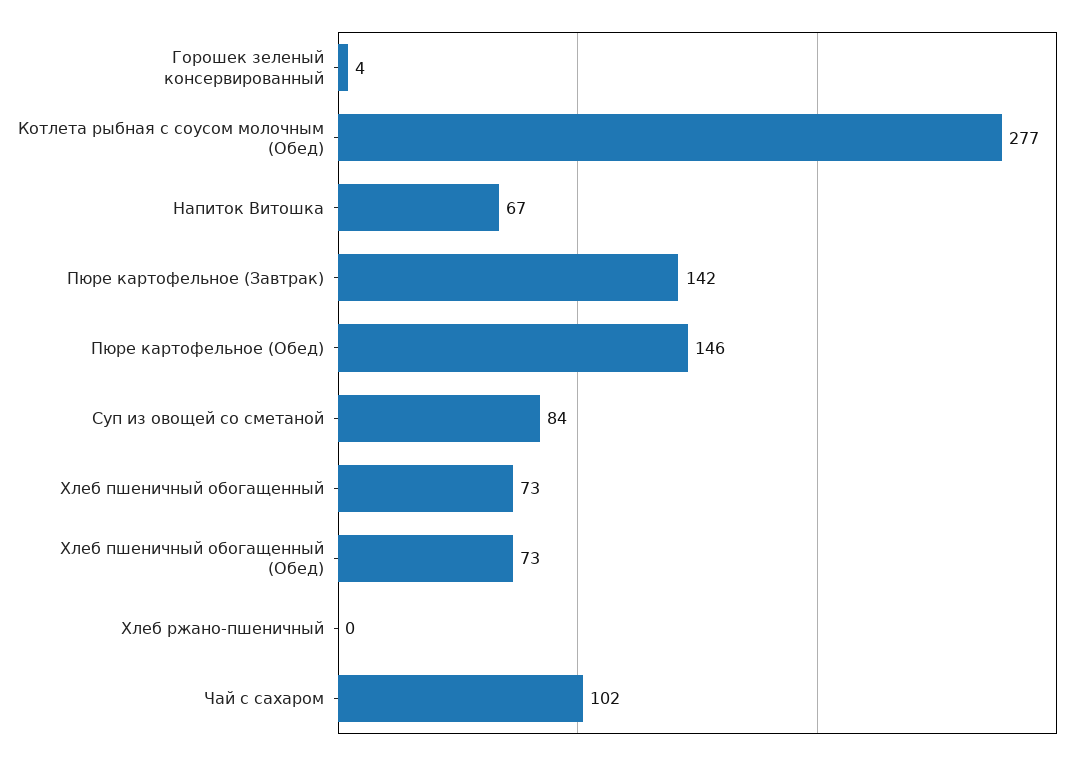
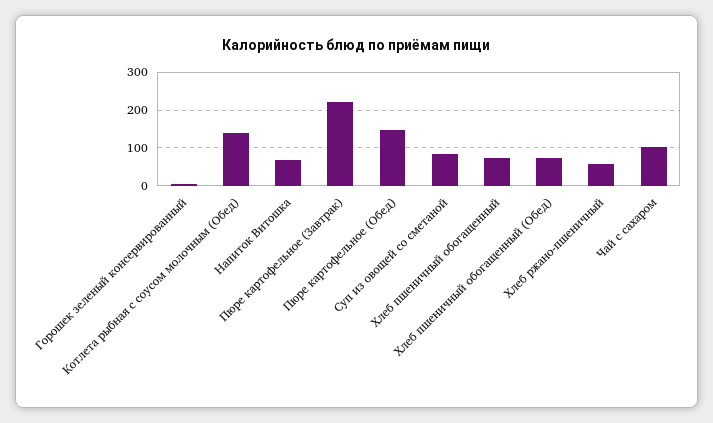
  {
    "Горошек зеленый консервированный": 4,
-   "Котлета рыбная с соусом молочным (Обед)": 277,
+   "Котлета рыбная с соусом молочным (Обед)": 140,
    "Напиток Витошка": 67,
-   "Пюре картофельное (Завтрак)": 142,
+   "Пюре картофельное (Завтрак)": 220,
    "Пюре картофельное (Обед)": 146,
    "Суп из овощей со сметаной": 84,
    "Хлеб пшеничный обогащенный": 73,
    "Хлеб пшеничный обогащенный (Обед)": 73,
-   "Хлеб ржано-пшеничный": 0,
+   "Хлеб ржано-пшеничный": 60,
    "Чай с сахаром": 102
  }

